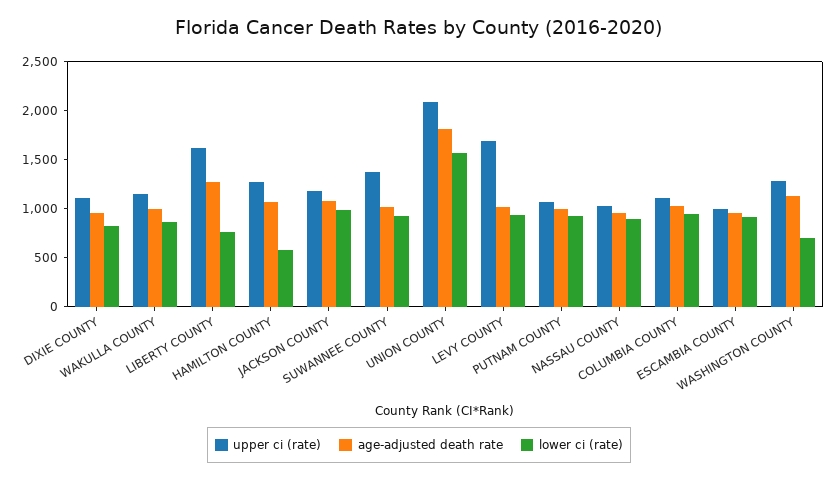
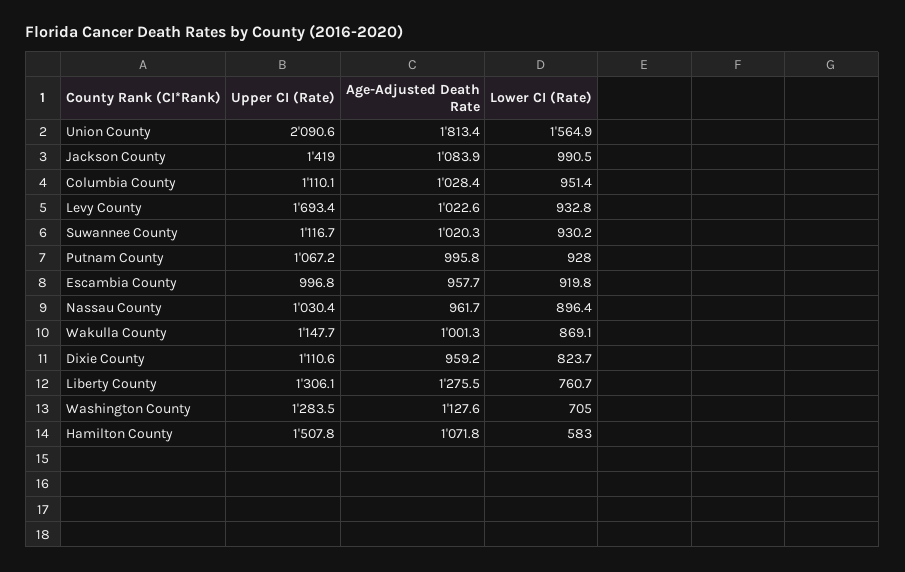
  {
    "upper ci (rate)": {
      "DIXIE COUNTY": 1110.6,
      "WAKULLA COUNTY": 1147.7,
-     "LIBERTY COUNTY": 1600,
+     "LIBERTY COUNTY": 1306.1,
-     "HAMILTON COUNTY": 1300,
+     "HAMILTON COUNTY": 1507.8,
-     "JACKSON COUNTY": 1200,
+     "JACKSON COUNTY": 1419,
-     "SUWANNEE COUNTY": 1400,
+     "SUWANNEE COUNTY": 1116.7,
      "UNION COUNTY": 2090.6,
      "LEVY COUNTY": 1693.4,
      "PUTNAM COUNTY": 1067.2,
      "NASSAU COUNTY": 1030.4,
      "COLUMBIA COUNTY": 1110.1,
      "ESCAMBIA COUNTY": 996.8,
      "WASHINGTON COUNTY": 1283.5
    },
    "age-adjusted death rate": {
      "DIXIE COUNTY": 959.2,
      "WAKULLA COUNTY": 1001.3,
      "LIBERTY COUNTY": 1275.5,
      "HAMILTON COUNTY": 1071.8,
      "JACKSON COUNTY": 1083.9,
      "SUWANNEE COUNTY": 1020.3,
      "UNION COUNTY": 1813.4,
      "LEVY COUNTY": 1022.6,
      "PUTNAM COUNTY": 995.8,
      "NASSAU COUNTY": 961.7,
      "COLUMBIA COUNTY": 1028.4,
      "ESCAMBIA COUNTY": 957.7,
      "WASHINGTON COUNTY": 1127.6
    },
    "lower ci (rate)": {
      "DIXIE COUNTY": 823.7,
      "WAKULLA COUNTY": 869.1,
      "LIBERTY COUNTY": 760.7,
      "HAMILTON COUNTY": 583,
      "JACKSON COUNTY": 990.5,
      "SUWANNEE COUNTY": 930.2,
      "UNION COUNTY": 1564.9,
      "LEVY COUNTY": 932.8,
      "PUTNAM COUNTY": 928,
      "NASSAU COUNTY": 896.4,
      "COLUMBIA COUNTY": 951.4,
      "ESCAMBIA COUNTY": 919.8,
      "WASHINGTON COUNTY": 705
    }
  }

